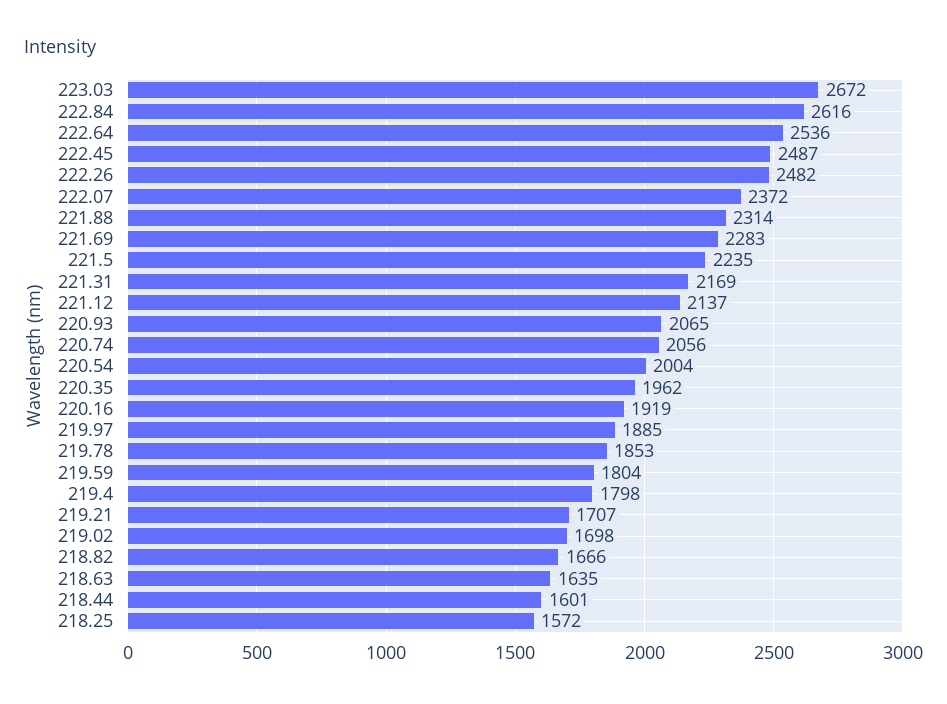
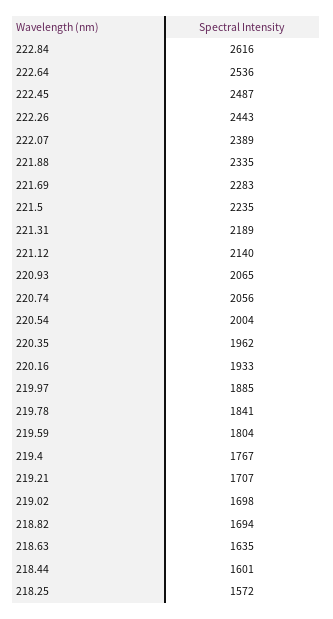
  {
-   "223.03": 2672,
    "222.84": 2616,
    "222.64": 2536,
    "222.45": 2487,
-   "222.26": 2482,
+   "222.26": 2443,
-   "222.07": 2372,
+   "222.07": 2389,
-   "221.88": 2314,
+   "221.88": 2335,
    "221.69": 2283,
    "221.5": 2235,
-   "221.31": 2169,
+   "221.31": 2189,
-   "221.12": 2137,
+   "221.12": 2140,
    "220.93": 2065,
    "220.74": 2056,
    "220.54": 2004,
    "220.35": 1962,
-   "220.16": 1919,
+   "220.16": 1933,
    "219.97": 1885,
-   "219.78": 1853,
+   "219.78": 1841,
    "219.59": 1804,
-   "219.4": 1798,
+   "219.4": 1767,
    "219.21": 1707,
    "219.02": 1698,
-   "218.82": 1666,
+   "218.82": 1694,
    "218.63": 1635,
    "218.44": 1601,
    "218.25": 1572
  }

